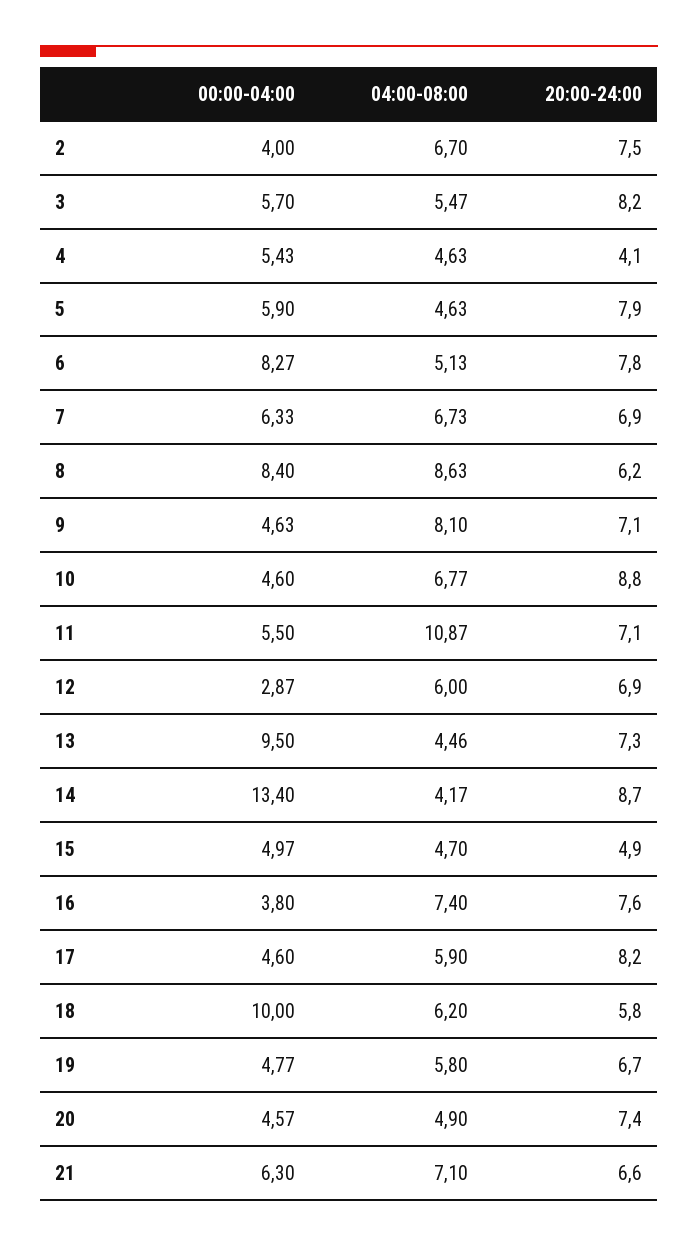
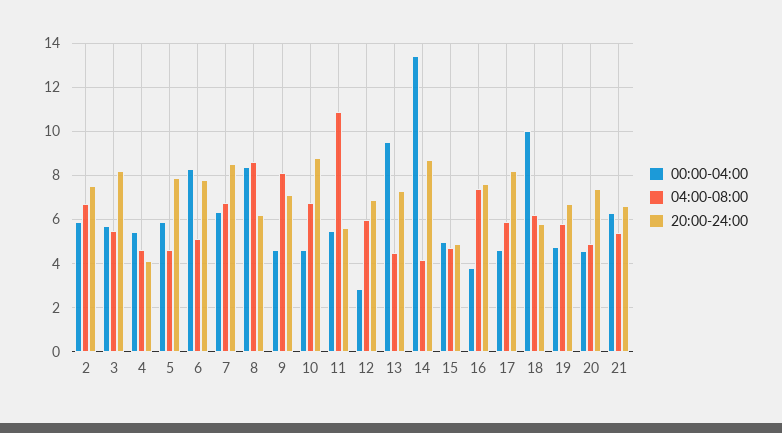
  {
    "00:00-04:00": {
-     "2": 4,
+     "2": 6,
      "3": 5.7,
      "4": 5.43,
      "5": 5.9,
      "6": 8.27,
      "7": 6.33,
      "8": 8.4,
      "9": 4.63,
      "10": 4.6,
      "11": 5.5,
      "12": 2.87,
      "13": 9.5,
      "14": 13.4,
      "15": 4.97,
      "16": 3.8,
      "17": 4.6,
      "18": 10,
      "19": 4.77,
      "20": 4.57,
      "21": 6.3
    },
    "04:00-08:00": {
      "2": 6.7,
      "3": 5.47,
      "4": 4.63,
      "5": 4.63,
      "6": 5.13,
      "7": 6.73,
      "8": 8.63,
      "9": 8.1,
      "10": 6.77,
      "11": 10.87,
      "12": 6,
      "13": 4.46,
      "14": 4.17,
      "15": 4.7,
      "16": 7.4,
      "17": 5.9,
      "18": 6.2,
      "19": 5.8,
      "20": 4.9,
-     "21": 7.1
+     "21": 5.5
    },
    "20:00-24:00": {
      "2": 7.5,
      "3": 8.2,
      "4": 4.1,
      "5": 7.9,
      "6": 7.8,
-     "7": 6.9,
+     "7": 8.5,
      "8": 6.2,
      "9": 7.1,
      "10": 8.8,
-     "11": 7.1,
+     "11": 5.5,
      "12": 6.9,
      "13": 7.3,
      "14": 8.7,
      "15": 4.9,
      "16": 7.6,
      "17": 8.2,
      "18": 5.8,
      "19": 6.7,
      "20": 7.4,
      "21": 6.6
    }
  }

